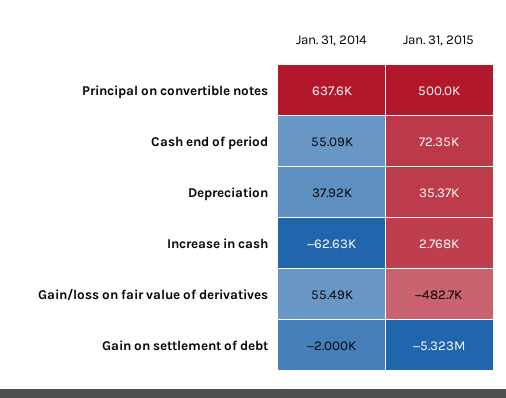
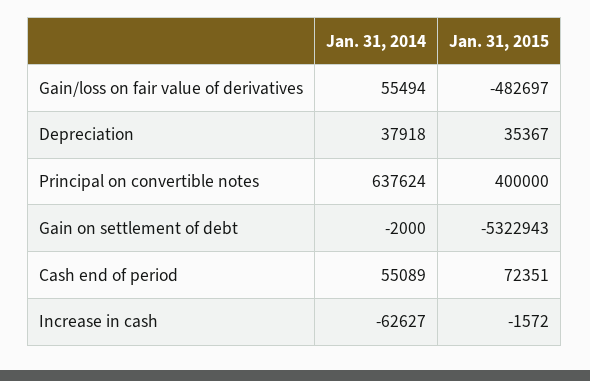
  {
    "Jan. 31, 2014": {
      "Principal on convertible notes": 637624,
      "Cash end of period": 55089,
      "Depreciation": 37918,
      "Increase in cash": -62627,
      "Gain/loss on fair value of derivatives": 55494,
      "Gain on settlement of debt": -2000
    },
    "Jan. 31, 2015": {
-     "Principal on convertible notes": 500000,
+     "Principal on convertible notes": 400000,
      "Cash end of period": 72351,
      "Depreciation": 35367,
-     "Increase in cash": 2768,
+     "Increase in cash": -1572,
      "Gain/loss on fair value of derivatives": -482697,
      "Gain on settlement of debt": -5322943
    }
  }

